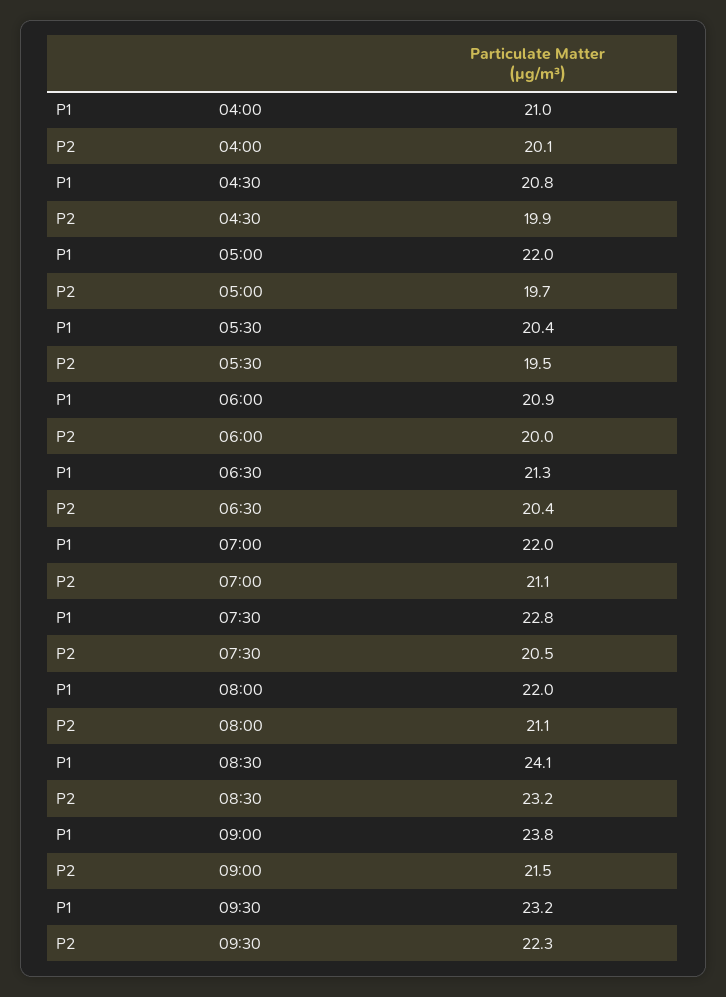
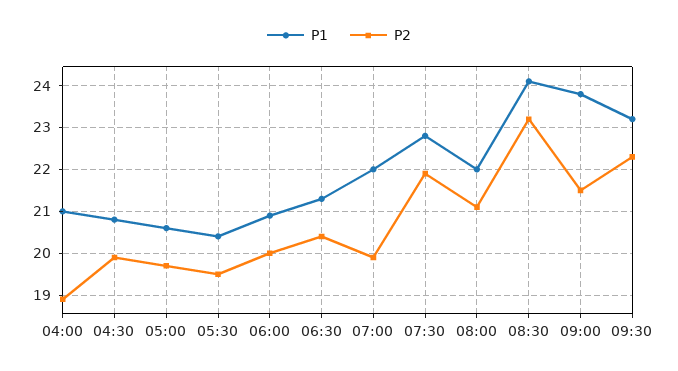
  {
    "P1": {
      "04:00": 21,
      "04:30": 20.8,
-     "05:00": 22,
+     "05:00": 20.5,
      "05:30": 20.4,
      "06:00": 20.9,
      "06:30": 21.3,
      "07:00": 22,
      "07:30": 22.8,
      "08:00": 22,
      "08:30": 24.1,
      "09:00": 23.8,
      "09:30": 23.2
    },
    "P2": {
-     "04:00": 20.1,
+     "04:00": 19,
      "04:30": 19.9,
      "05:00": 19.7,
      "05:30": 19.5,
      "06:00": 20,
      "06:30": 20.4,
-     "07:00": 21.1,
+     "07:00": 20,
-     "07:30": 20.5,
+     "07:30": 22,
      "08:00": 21.1,
      "08:30": 23.2,
      "09:00": 21.5,
      "09:30": 22.3
    }
  }

